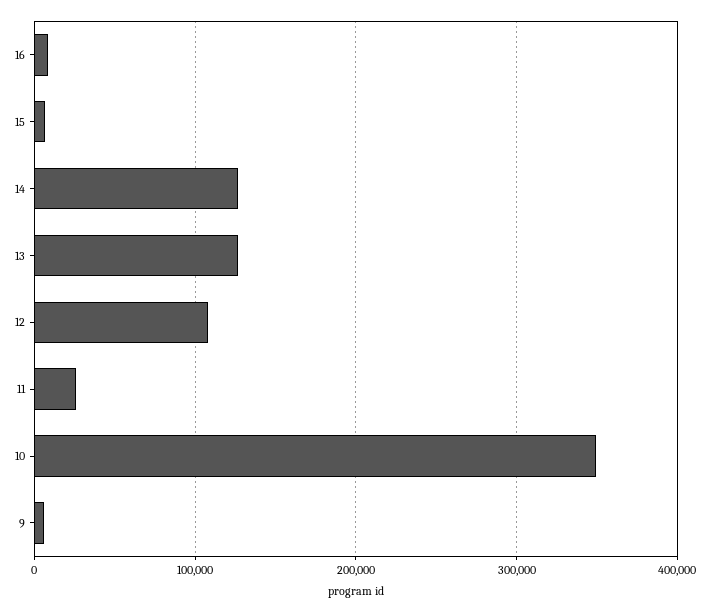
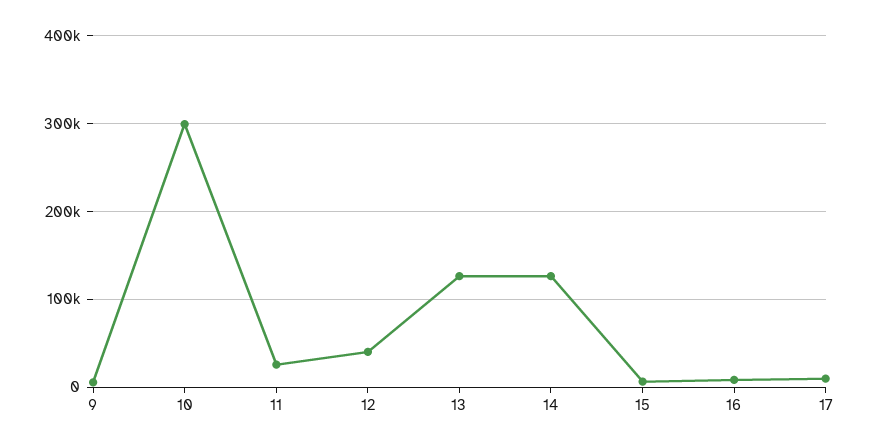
  {
    "16": 10000,
    "15": 10000,
    "14": 130000,
    "13": 130000,
-   "12": 110000,
+   "12": 40000,
    "11": 30000,
-   "10": 350000,
+   "10": 300000,
-   "9": 10000
+   "9": 10000,
+   "17": 10000
  }

